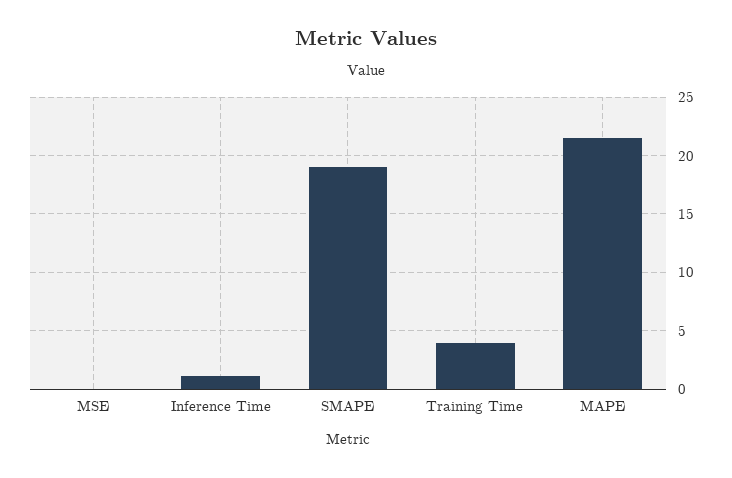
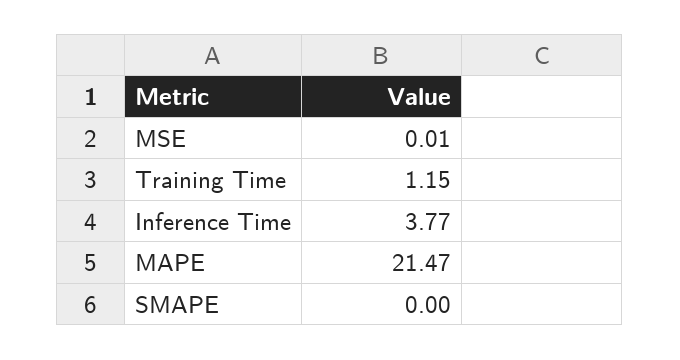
  {
    "MSE": 0.01,
-   "Inference Time": 1,
+   "Inference Time": 3.77,
-   "SMAPE": 19,
+   "SMAPE": 0,
-   "Training Time": 4,
+   "Training Time": 1.15,
    "MAPE": 21.47
  }

